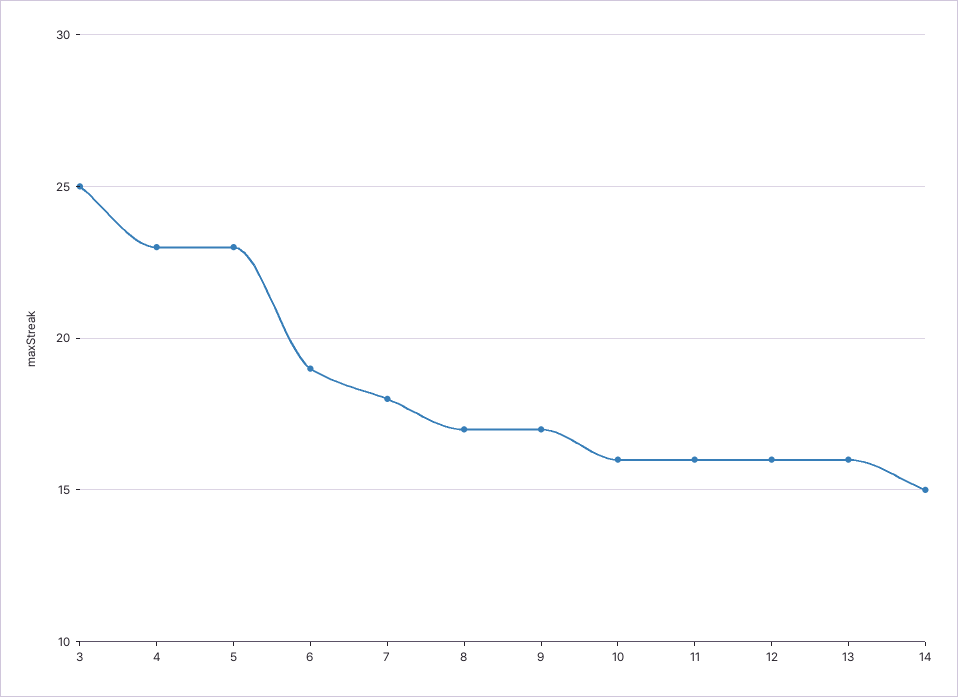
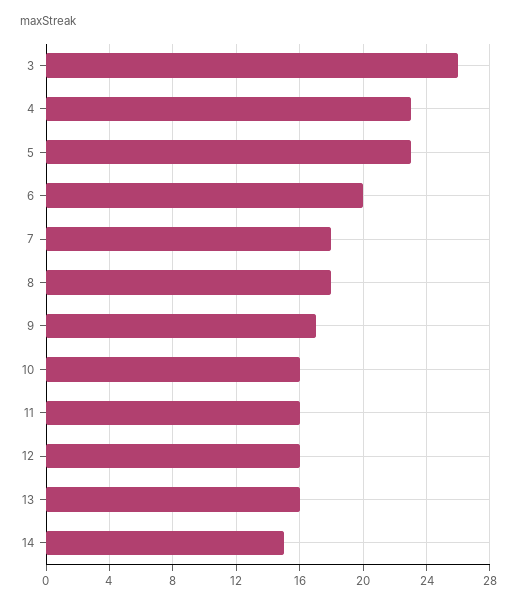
  {
-   "3": 25,
+   "3": 26,
    "4": 23,
    "5": 23,
-   "6": 19,
+   "6": 20,
    "7": 18,
-   "8": 17,
+   "8": 18,
    "9": 17,
    "10": 16,
    "11": 16,
    "12": 16,
    "13": 16,
    "14": 15
  }

